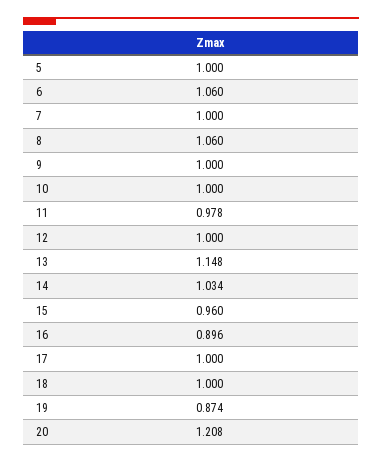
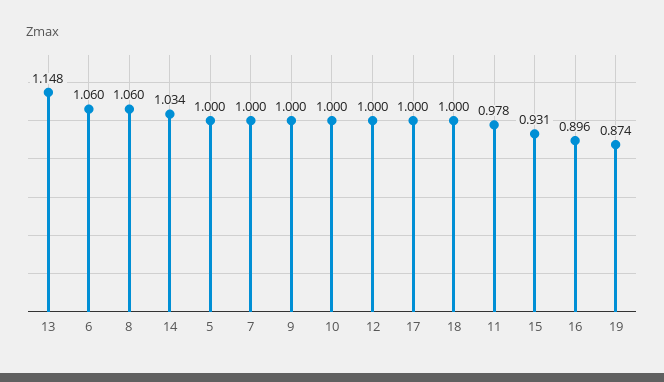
  {
    "5": 1,
    "6": 1.06,
    "7": 1,
    "8": 1.06,
    "9": 1,
    "10": 1,
    "11": 0.978,
    "12": 1,
    "13": 1.148,
    "14": 1.034,
-   "15": 0.96,
+   "15": 0.931,
    "16": 0.896,
    "17": 1,
    "18": 1,
-   "19": 0.874,
+   "19": 0.874
-   "20": 1.208
  }

